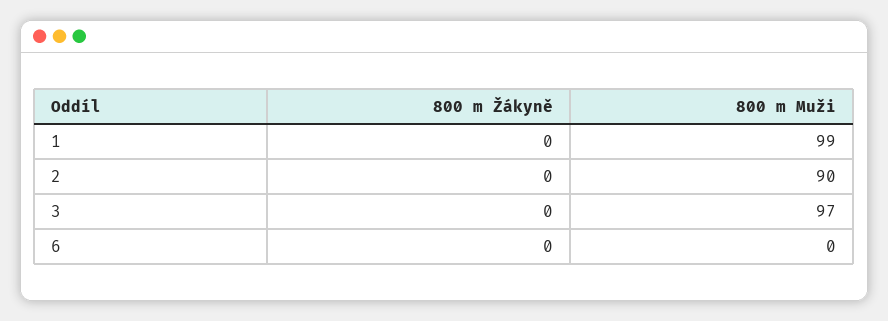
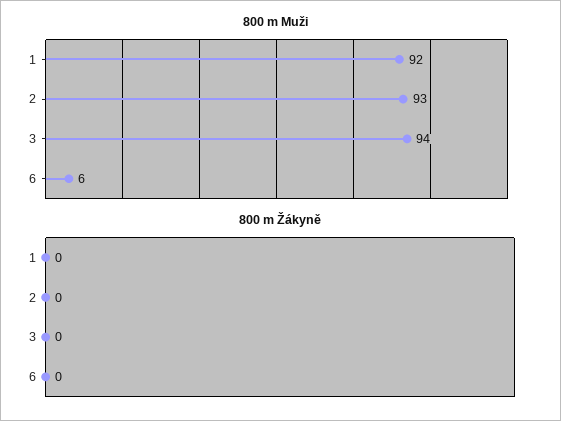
  {
    "800 m Žákyně": {
      "1": 0,
      "2": 0,
      "3": 0,
      "6": 0
    },
    "800 m Muži": {
-     "1": 99,
+     "1": 92,
-     "2": 90,
+     "2": 93,
-     "3": 97,
+     "3": 94,
-     "6": 0
+     "6": 6
    }
  }

